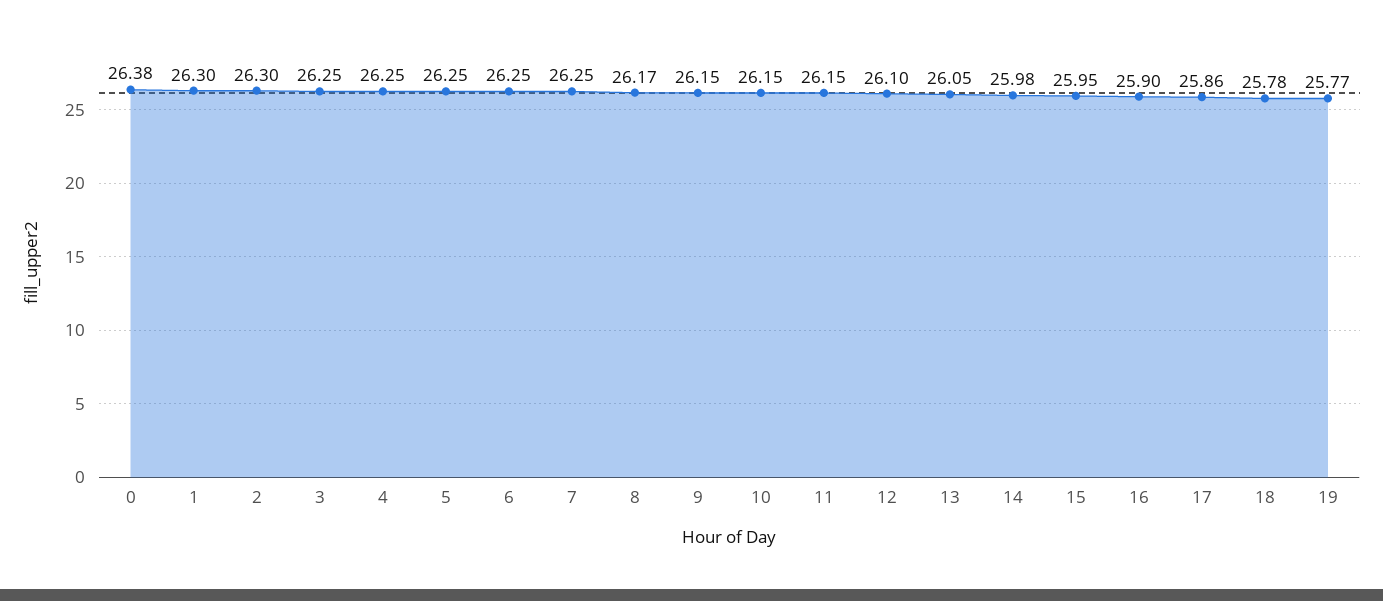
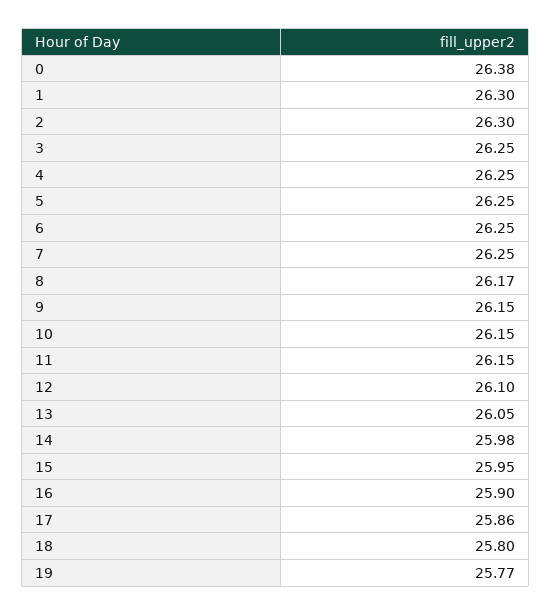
  {
    "0": 26.38,
    "1": 26.3,
    "2": 26.3,
    "3": 26.25,
    "4": 26.25,
    "5": 26.25,
    "6": 26.25,
    "7": 26.25,
    "8": 26.17,
    "9": 26.15,
    "10": 26.15,
    "11": 26.15,
    "12": 26.1,
    "13": 26.05,
    "14": 25.98,
    "15": 25.95,
    "16": 25.9,
    "17": 25.86,
-   "18": 25.78,
+   "18": 25.8,
    "19": 25.77
  }

